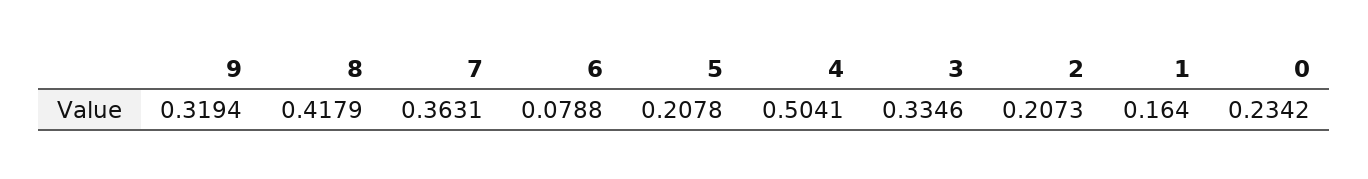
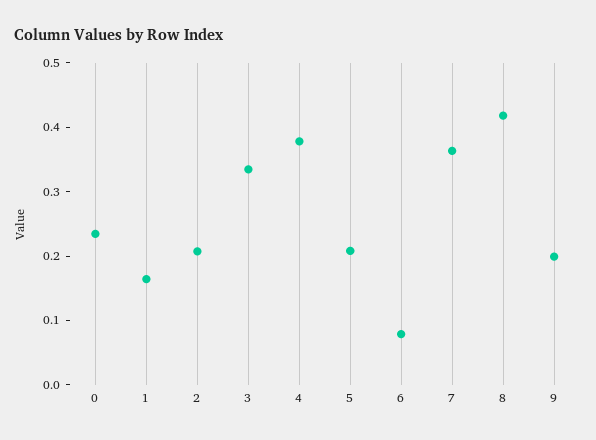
  {
-   "9": 0.3194,
+   "9": 0.2,
    "8": 0.4179,
    "7": 0.3631,
    "6": 0.0788,
    "5": 0.2078,
-   "4": 0.5041,
+   "4": 0.38,
    "3": 0.3346,
    "2": 0.2073,
    "1": 0.164,
    "0": 0.2342
  }

